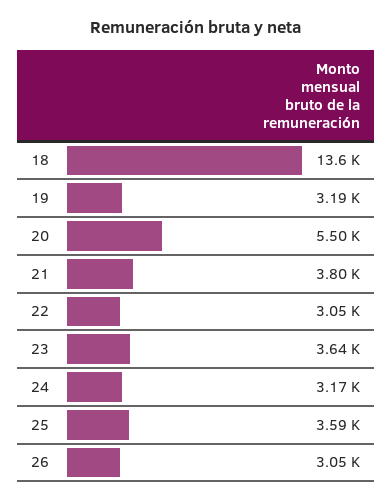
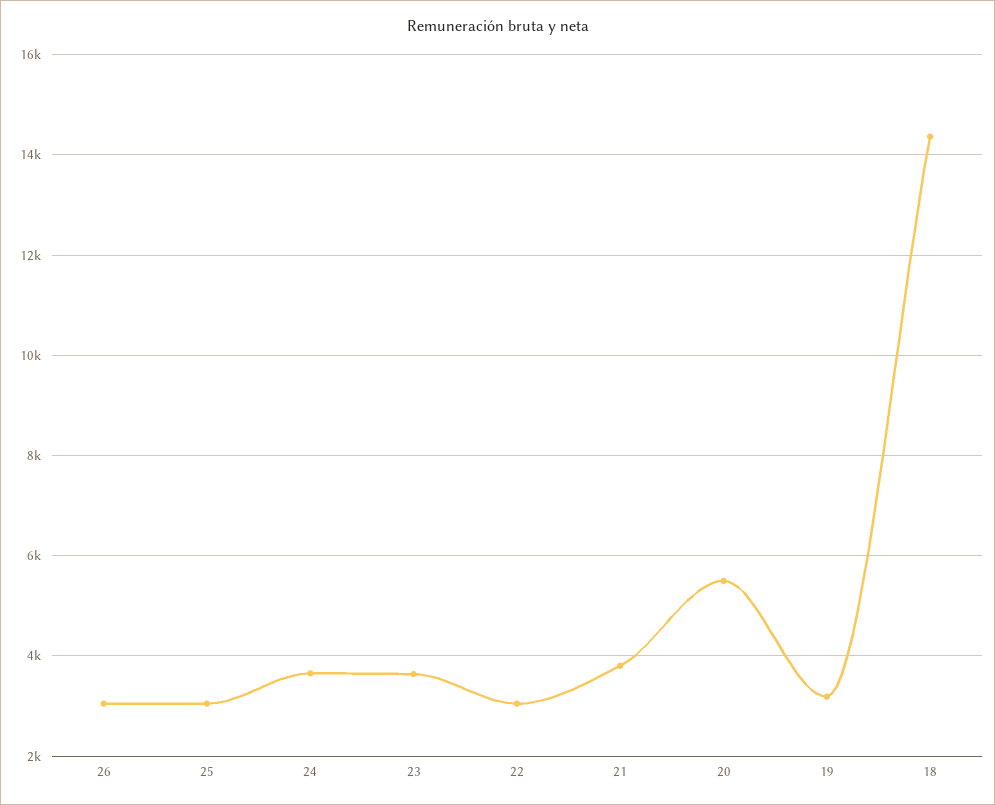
  {
-   "18": 13600,
+   "18": 14400,
    "19": 3190,
    "20": 5500,
    "21": 3800,
    "22": 3050,
    "23": 3640,
-   "24": 3170,
+   "24": 3600,
-   "25": 3590,
+   "25": 3000,
    "26": 3050
  }

